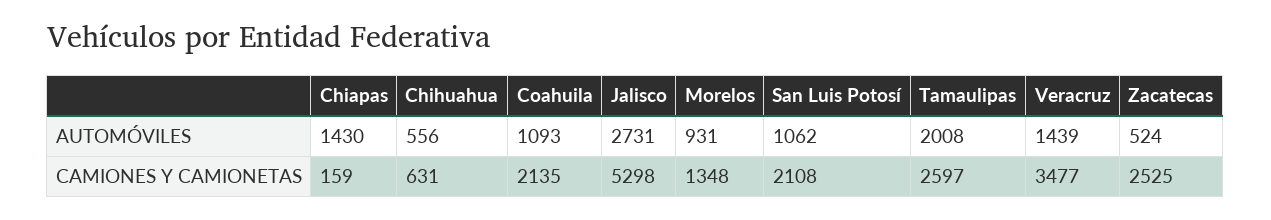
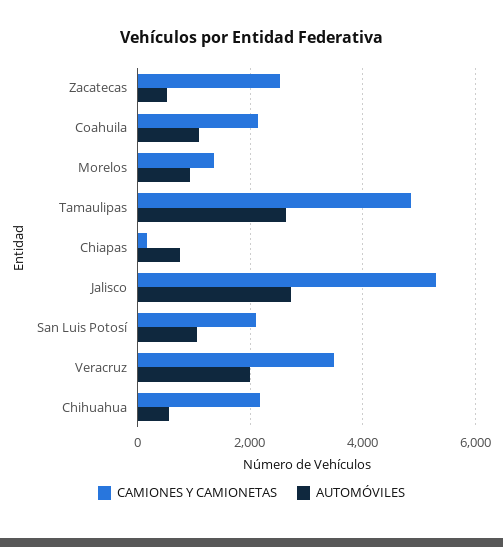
  {
    "AUTOMÓVILES": {
-     "Chiapas": 1430,
+     "Chiapas": 800,
      "Chihuahua": 556,
      "Coahuila": 1093,
      "Jalisco": 2731,
      "Morelos": 931,
      "San Luis Potosí": 1062,
-     "Tamaulipas": 2008,
+     "Tamaulipas": 2600,
-     "Veracruz": 1439,
+     "Veracruz": 2000,
      "Zacatecas": 524
    },
    "CAMIONES Y CAMIONETAS": {
      "Chiapas": 159,
-     "Chihuahua": 631,
+     "Chihuahua": 2200,
      "Coahuila": 2135,
      "Jalisco": 5298,
      "Morelos": 1348,
      "San Luis Potosí": 2108,
-     "Tamaulipas": 2597,
+     "Tamaulipas": 4800,
      "Veracruz": 3477,
      "Zacatecas": 2525
    }
  }

